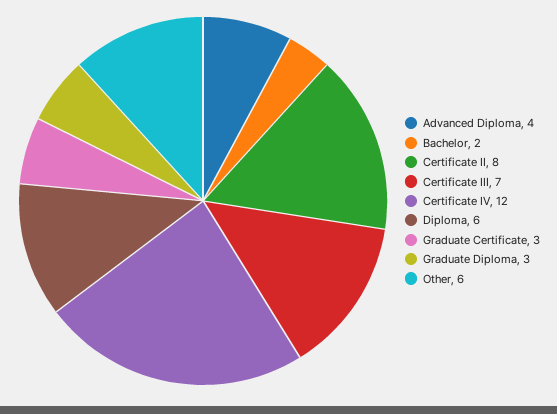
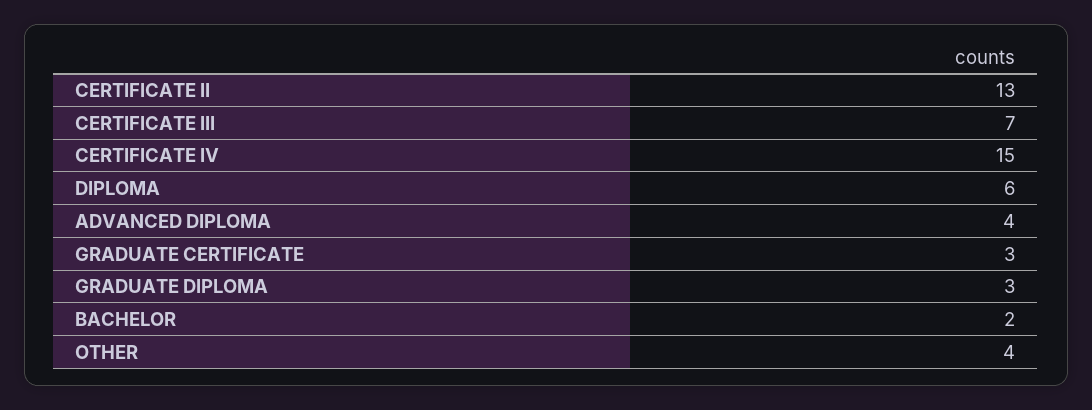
  {
    "Advanced Diploma": 4,
    "Bachelor": 2,
-   "Certificate II": 8,
+   "Certificate II": 13,
    "Certificate III": 7,
-   "Certificate IV": 12,
+   "Certificate IV": 15,
    "Diploma": 6,
    "Graduate Certificate": 3,
    "Graduate Diploma": 3,
-   "Other": 6
+   "Other": 4
  }

